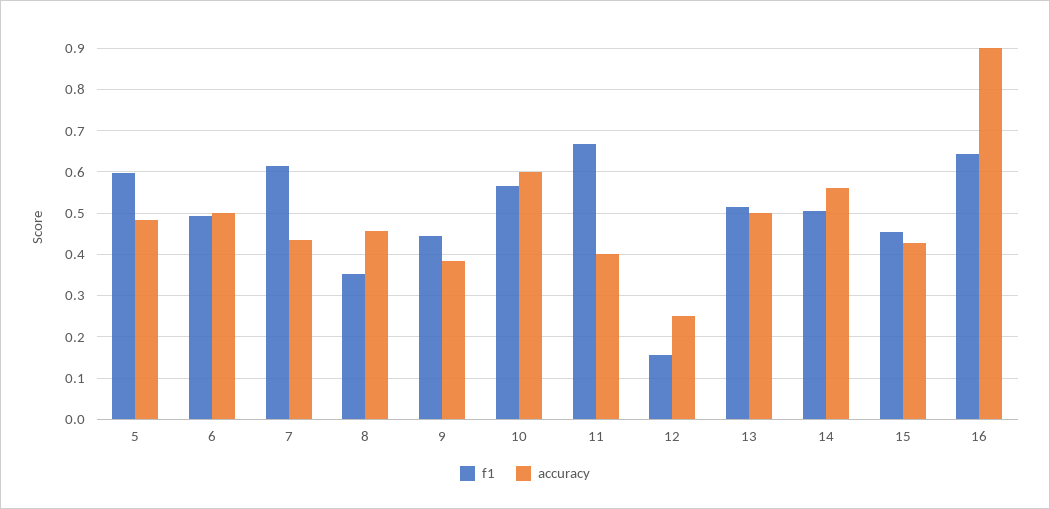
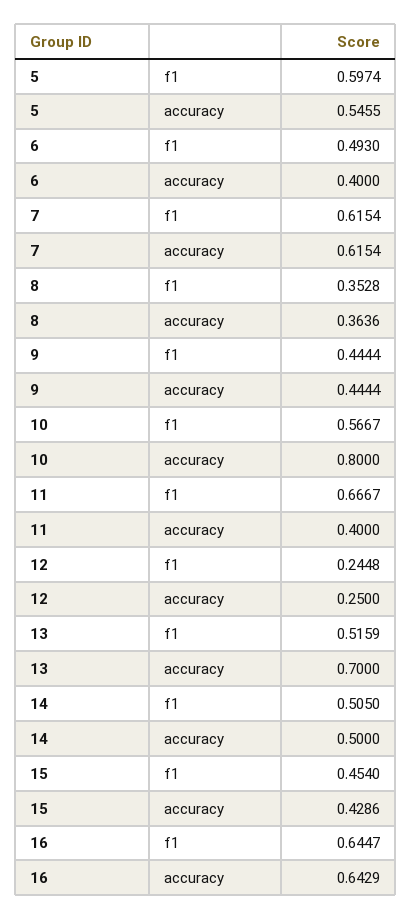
  {
    "f1": {
      "5": 0.5974,
      "6": 0.493,
      "7": 0.6154,
      "8": 0.3528,
      "9": 0.4444,
      "10": 0.5667,
      "11": 0.6667,
-     "12": 0.16,
+     "12": 0.2448,
      "13": 0.5159,
      "14": 0.505,
      "15": 0.454,
      "16": 0.6447
    },
    "accuracy": {
-     "5": 0.48,
+     "5": 0.5455,
-     "6": 0.5,
+     "6": 0.4,
-     "7": 0.44,
+     "7": 0.6154,
-     "8": 0.46,
+     "8": 0.3636,
-     "9": 0.38,
+     "9": 0.4444,
-     "10": 0.6,
+     "10": 0.8,
      "11": 0.4,
      "12": 0.25,
-     "13": 0.5,
+     "13": 0.7,
-     "14": 0.56,
+     "14": 0.5,
      "15": 0.4286,
-     "16": 0.9
+     "16": 0.6429
    }
  }

